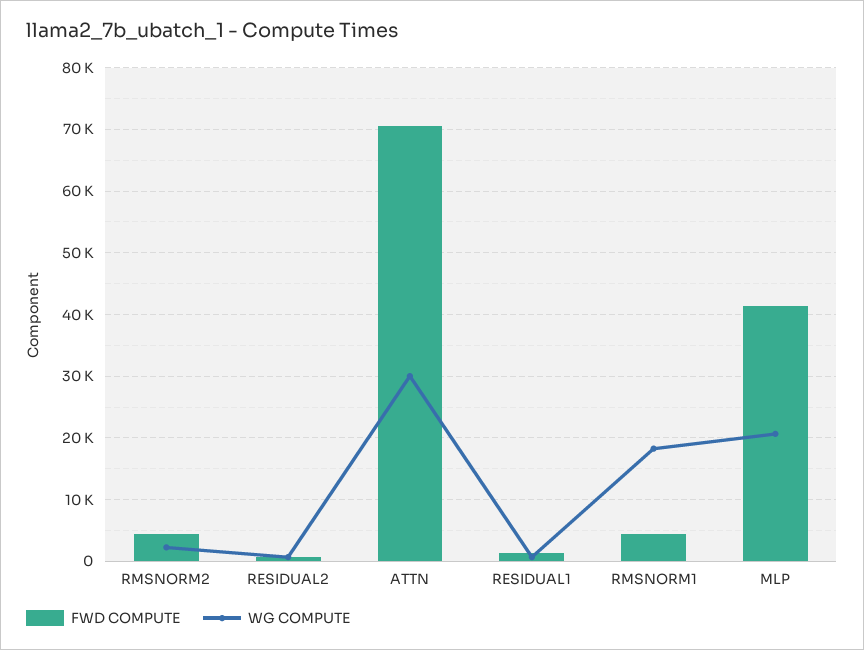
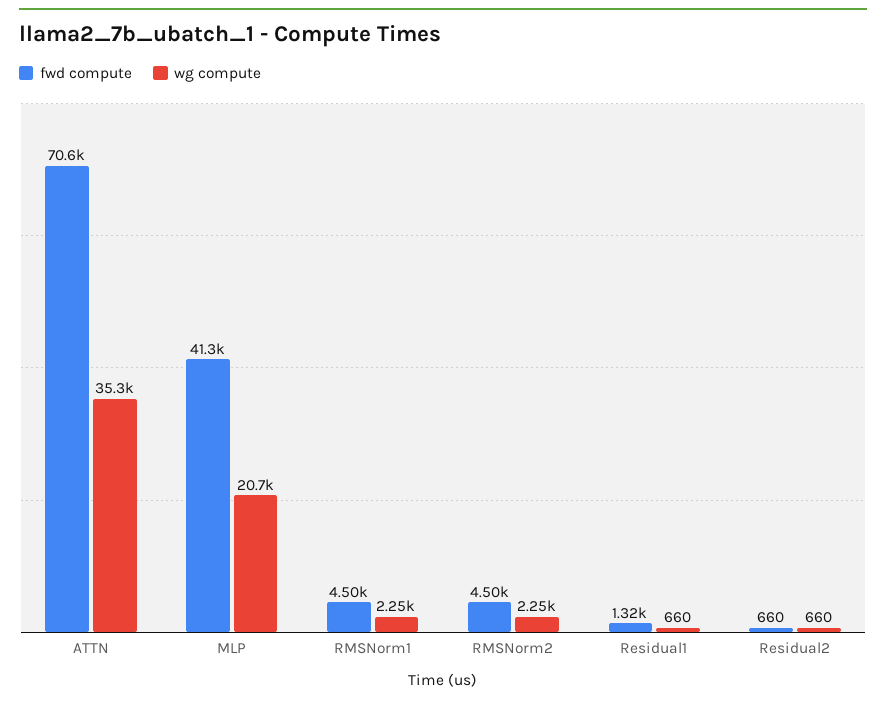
  {
    "FWD COMPUTE": {
      "RMSNORM2": 4500,
      "RESIDUAL2": 660,
      "ATTN": 70600,
      "RESIDUAL1": 1320,
      "RMSNORM1": 4500,
      "MLP": 41300
    },
    "WG COMPUTE": {
      "RMSNORM2": 2250,
      "RESIDUAL2": 660,
-     "ATTN": 30000,
+     "ATTN": 35300,
      "RESIDUAL1": 660,
-     "RMSNORM1": 18000,
+     "RMSNORM1": 2250,
      "MLP": 20700
    }
  }

